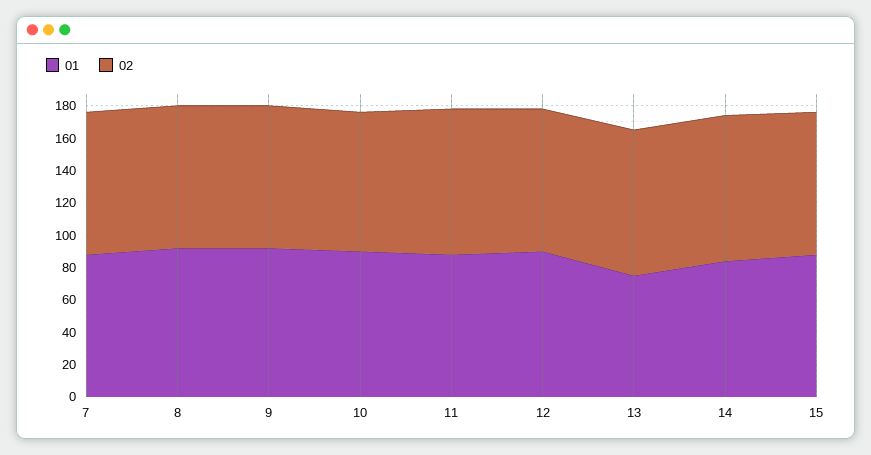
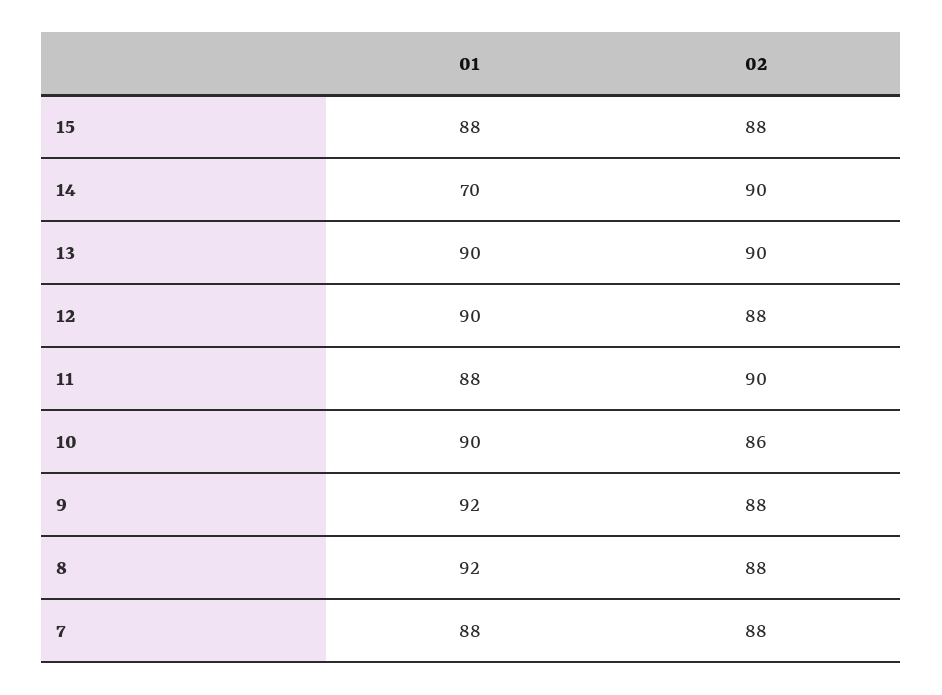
  {
    "01": {
      "7": 88,
      "8": 92,
      "9": 92,
      "10": 90,
      "11": 88,
      "12": 90,
-     "13": 75,
+     "13": 90,
-     "14": 85,
+     "14": 70,
      "15": 88
    },
    "02": {
      "7": 88,
      "8": 88,
      "9": 88,
      "10": 86,
      "11": 90,
      "12": 88,
      "13": 90,
      "14": 90,
      "15": 88
    }
  }

